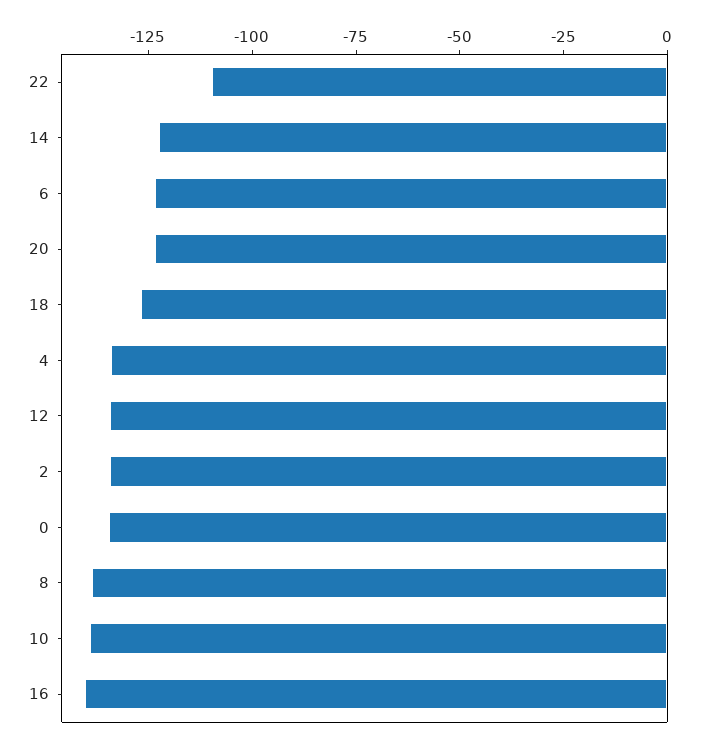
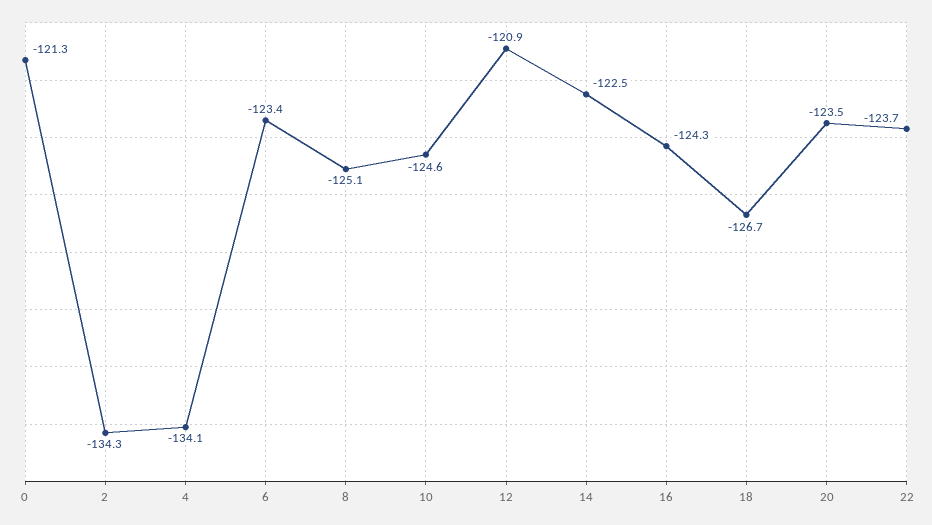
  {
-   "22": -110,
+   "22": -123.7,
    "14": -122.5,
    "6": -123.4,
    "20": -123.5,
    "18": -126.7,
    "4": -134.1,
-   "12": -135,
+   "12": -120.9,
    "2": -134.3,
-   "0": -135,
+   "0": -121.3,
-   "8": -140,
+   "8": -125.1,
-   "10": -140,
+   "10": -124.6,
-   "16": -140
+   "16": -124.3
  }

